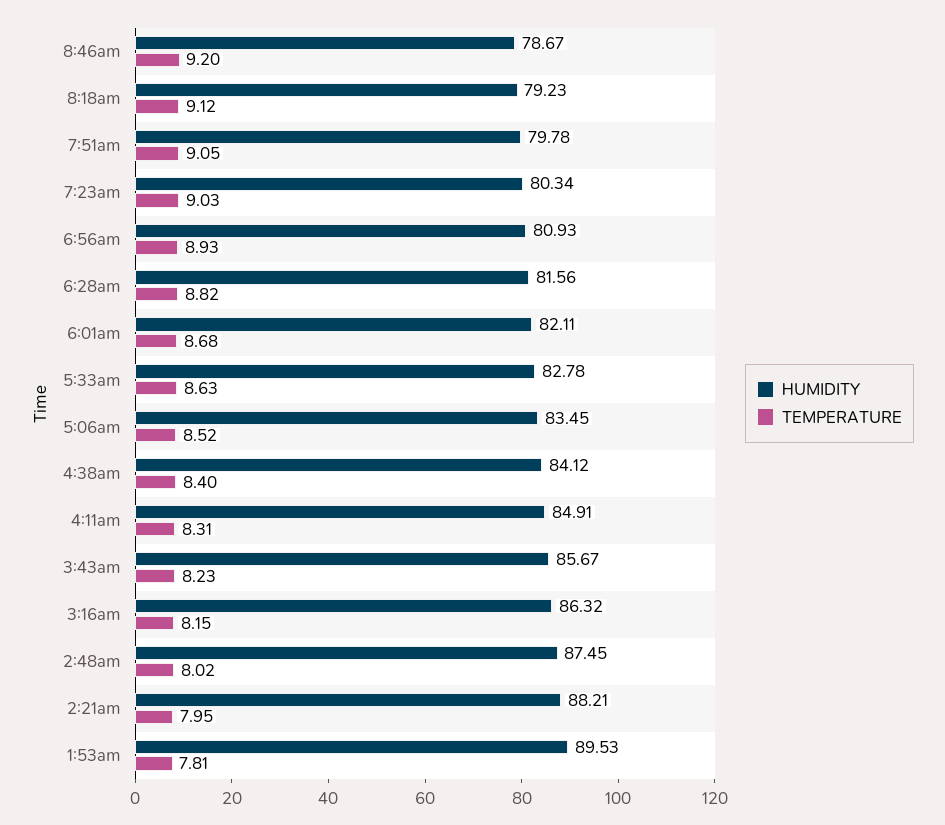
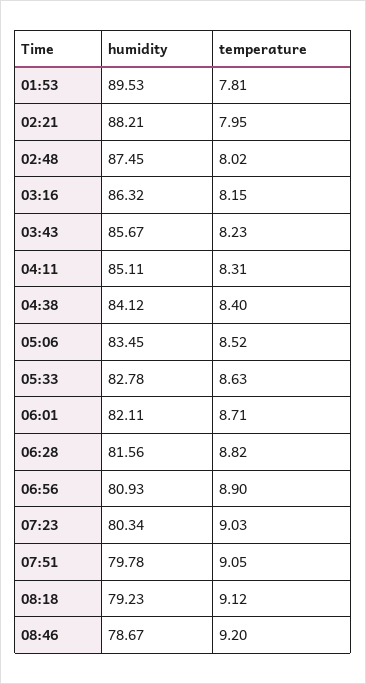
  {
    "HUMIDITY": {
      "8:46am": 78.67,
      "8:18am": 79.23,
      "7:51am": 79.78,
      "7:23am": 80.34,
      "6:56am": 80.93,
      "6:28am": 81.56,
      "6:01am": 82.11,
      "5:33am": 82.78,
      "5:06am": 83.45,
      "4:38am": 84.12,
-     "4:11am": 84.91,
+     "4:11am": 85.11,
      "3:43am": 85.67,
      "3:16am": 86.32,
      "2:48am": 87.45,
      "2:21am": 88.21,
      "1:53am": 89.53
    },
    "TEMPERATURE": {
      "8:46am": 9.2,
      "8:18am": 9.12,
      "7:51am": 9.05,
      "7:23am": 9.03,
-     "6:56am": 8.93,
+     "6:56am": 8.9,
      "6:28am": 8.82,
-     "6:01am": 8.68,
+     "6:01am": 8.71,
      "5:33am": 8.63,
      "5:06am": 8.52,
      "4:38am": 8.4,
      "4:11am": 8.31,
      "3:43am": 8.23,
      "3:16am": 8.15,
      "2:48am": 8.02,
      "2:21am": 7.95,
      "1:53am": 7.81
    }
  }

